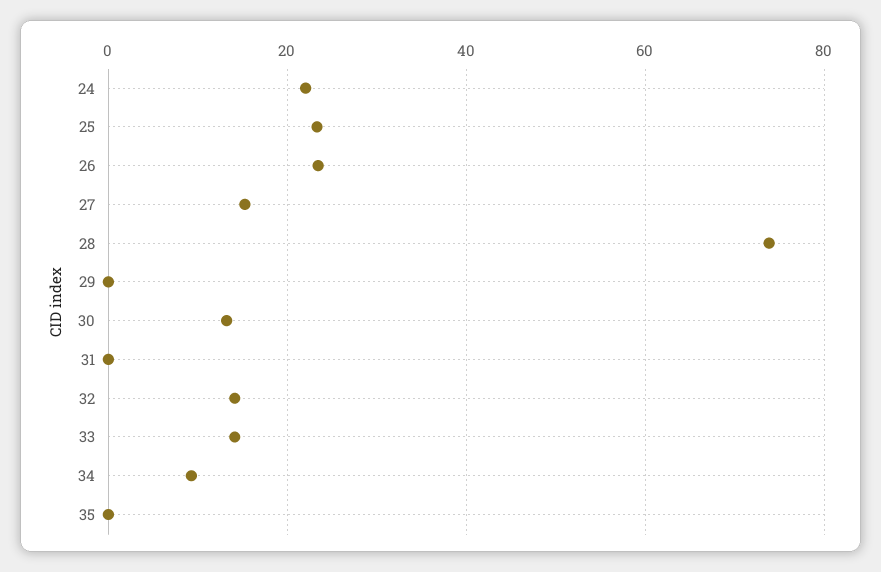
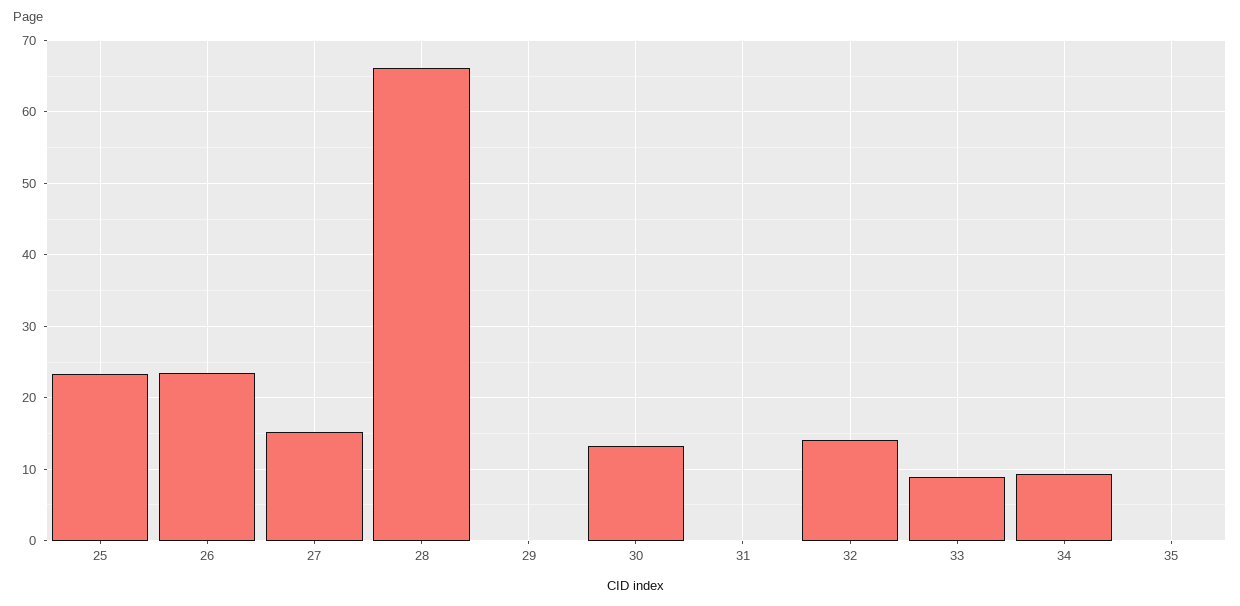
  {
-   "24": 22,
    "25": 23,
    "26": 23,
    "27": 15,
-   "28": 74,
+   "28": 66,
    "29": 0,
    "30": 13,
    "31": 0,
    "32": 14,
-   "33": 14,
+   "33": 9,
    "34": 9,
    "35": 0
  }

